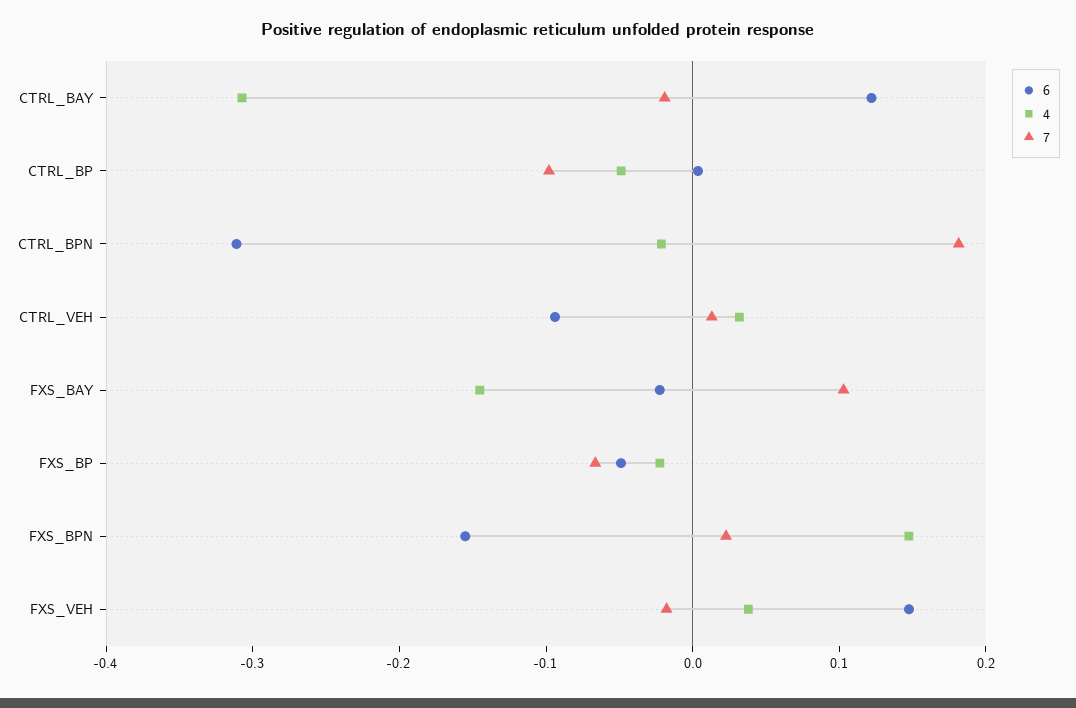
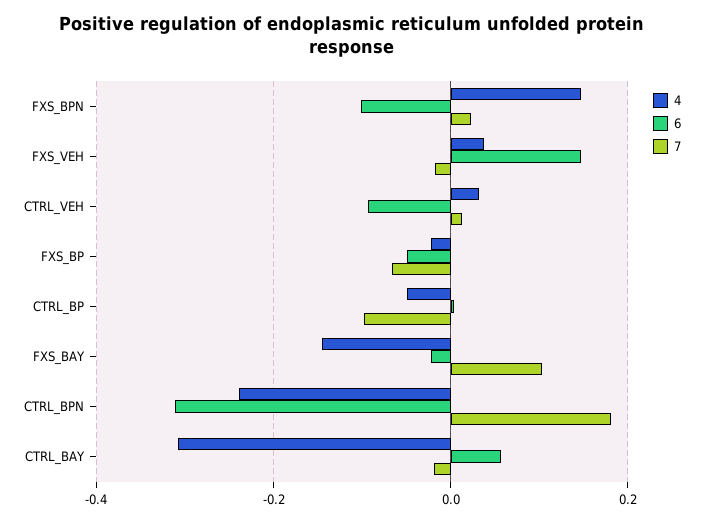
  {
    "6": {
-     "CTRL_BAY": 0.12,
+     "CTRL_BAY": 0.06,
      "CTRL_BP": 0,
      "CTRL_BPN": -0.32,
      "CTRL_VEH": -0.1,
      "FXS_BAY": -0.02,
      "FXS_BP": -0.04,
-     "FXS_BPN": -0.16,
+     "FXS_BPN": -0.1,
      "FXS_VEH": 0.14
    },
    "4": {
      "CTRL_BAY": -0.3,
      "CTRL_BP": -0.04,
-     "CTRL_BPN": -0.02,
+     "CTRL_BPN": -0.24,
      "CTRL_VEH": 0.04,
      "FXS_BAY": -0.14,
      "FXS_BP": -0.02,
      "FXS_BPN": 0.14,
      "FXS_VEH": 0.04
    },
    "7": {
      "CTRL_BAY": -0.02,
      "CTRL_BP": -0.1,
      "CTRL_BPN": 0.18,
      "CTRL_VEH": 0.02,
      "FXS_BAY": 0.1,
      "FXS_BP": -0.06,
      "FXS_BPN": 0.02,
      "FXS_VEH": -0.02
    }
  }

